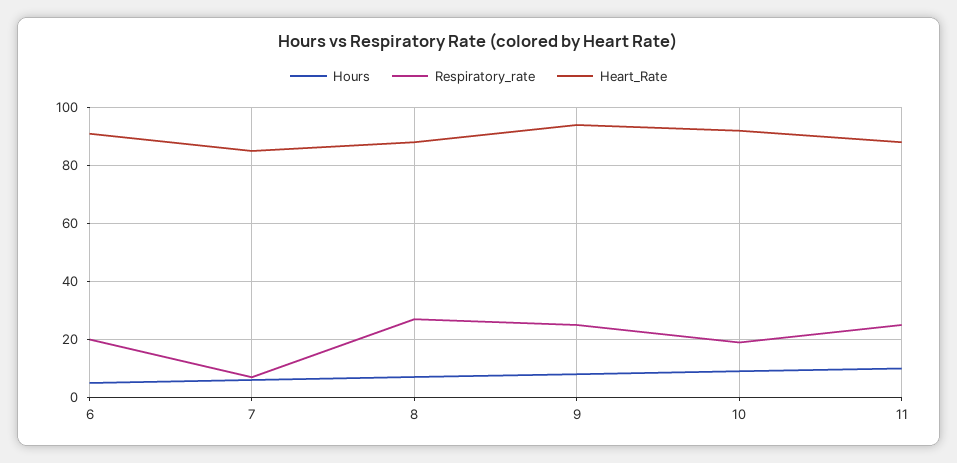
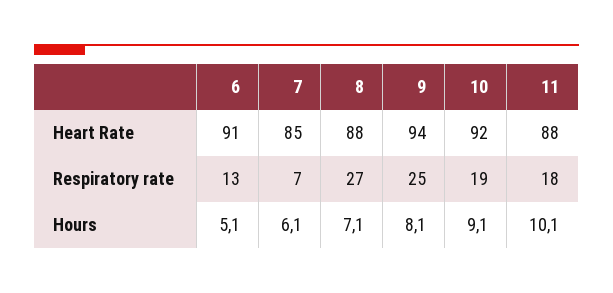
  {
    "Hours": {
      "6": 5.1,
      "7": 6.1,
      "8": 7.1,
      "9": 8.1,
      "10": 9.1,
      "11": 10.1
    },
    "Respiratory_rate": {
-     "6": 20,
+     "6": 13,
      "7": 7,
      "8": 27,
      "9": 25,
      "10": 19,
-     "11": 25
+     "11": 18
    },
    "Heart_Rate": {
      "6": 91,
      "7": 85,
      "8": 88,
      "9": 94,
      "10": 92,
      "11": 88
    }
  }

